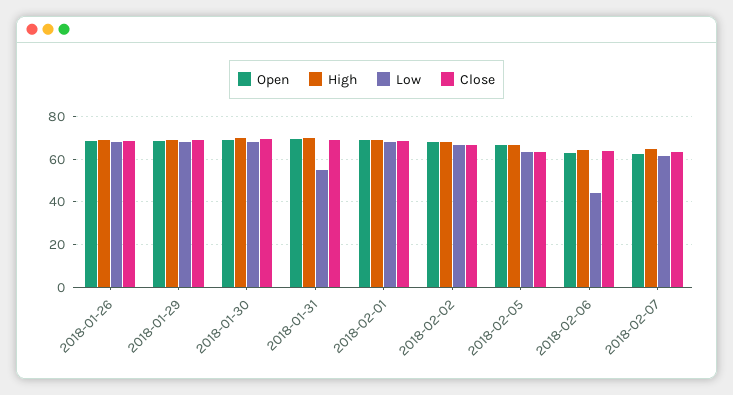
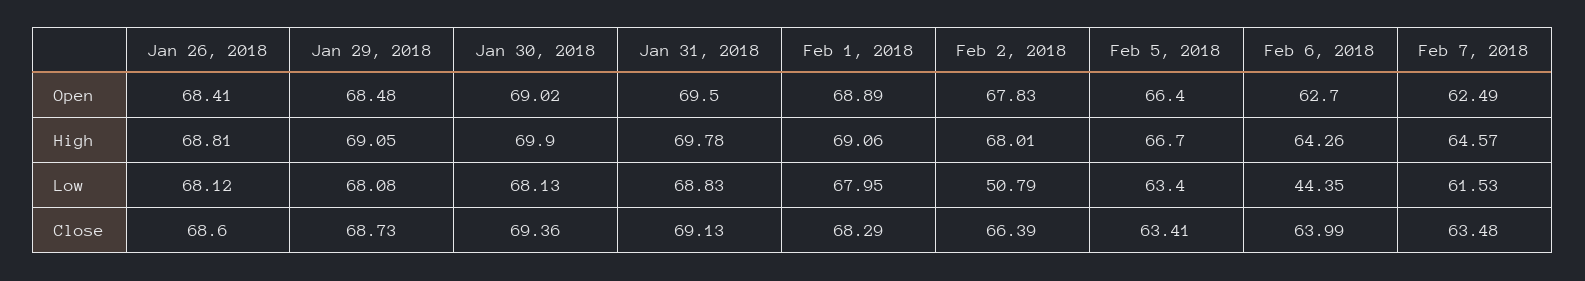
  {
    "Open": {
      "2018-01-26": 68.41,
      "2018-01-29": 68.48,
      "2018-01-30": 69.02,
      "2018-01-31": 69.5,
      "2018-02-01": 68.89,
      "2018-02-02": 67.83,
      "2018-02-05": 66.4,
      "2018-02-06": 62.7,
      "2018-02-07": 62.49
    },
    "High": {
      "2018-01-26": 68.81,
      "2018-01-29": 69.05,
      "2018-01-30": 69.9,
      "2018-01-31": 69.78,
      "2018-02-01": 69.06,
      "2018-02-02": 68.01,
      "2018-02-05": 66.7,
      "2018-02-06": 64.26,
      "2018-02-07": 64.57
    },
    "Low": {
      "2018-01-26": 68.12,
      "2018-01-29": 68.08,
      "2018-01-30": 68.13,
-     "2018-01-31": 55,
+     "2018-01-31": 68.83,
      "2018-02-01": 67.95,
-     "2018-02-02": 65,
+     "2018-02-02": 50.79,
      "2018-02-05": 63.4,
      "2018-02-06": 44.35,
      "2018-02-07": 61.53
    },
    "Close": {
      "2018-01-26": 68.6,
      "2018-01-29": 68.73,
      "2018-01-30": 69.36,
      "2018-01-31": 69.13,
      "2018-02-01": 68.29,
      "2018-02-02": 66.39,
      "2018-02-05": 63.41,
      "2018-02-06": 63.99,
      "2018-02-07": 63.48
    }
  }

